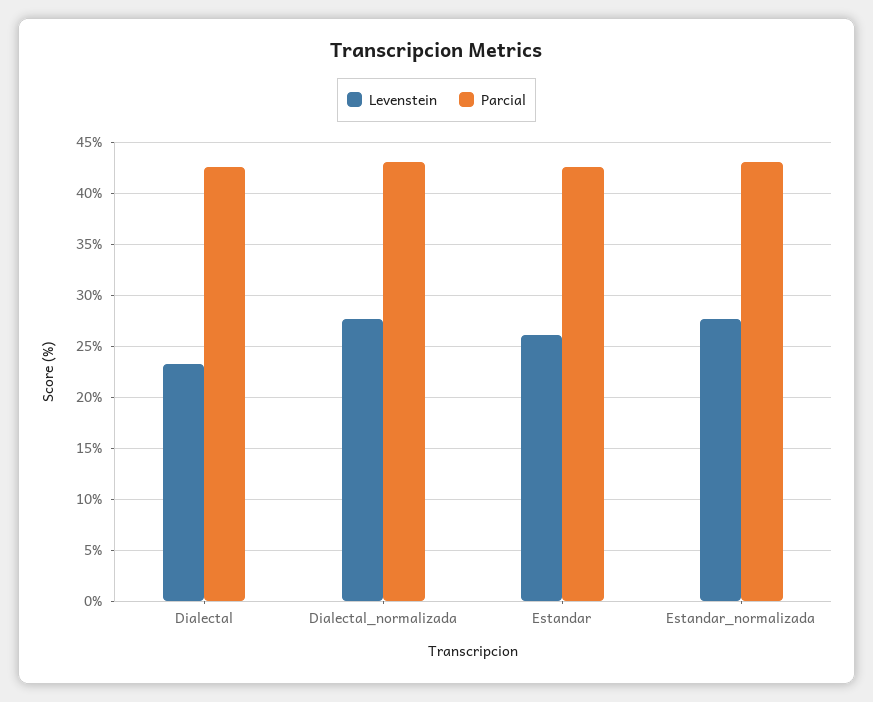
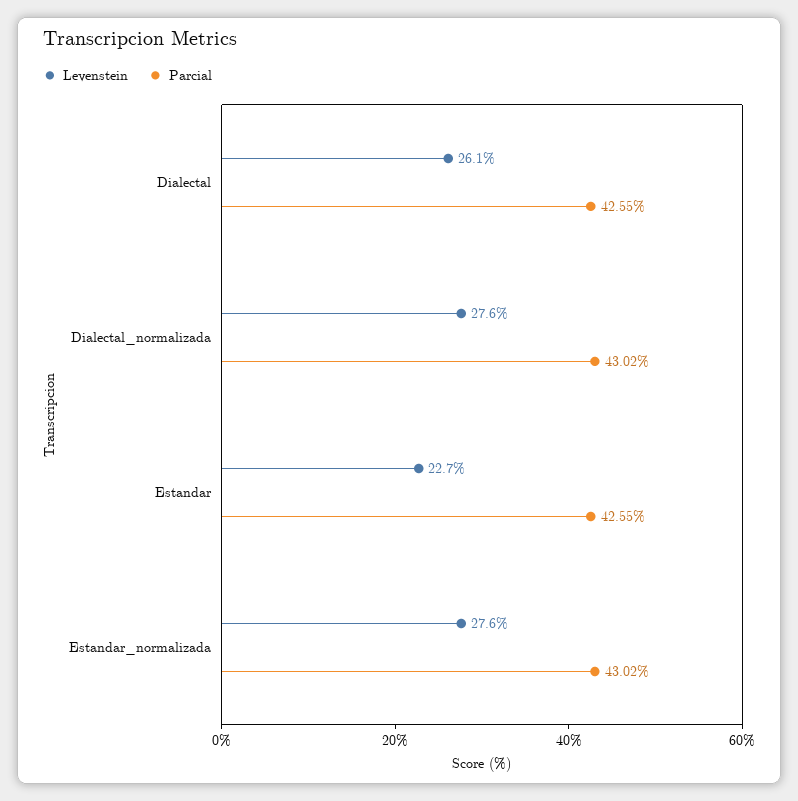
  {
    "Levenstein": {
-     "Dialectal": 23,
+     "Dialectal": 26.1,
      "Dialectal_normalizada": 27.6,
-     "Estandar": 26,
+     "Estandar": 22.7,
      "Estandar_normalizada": 27.6
    },
    "Parcial": {
      "Dialectal": 42.55,
      "Dialectal_normalizada": 43.02,
      "Estandar": 42.55,
      "Estandar_normalizada": 43.02
    }
  }

